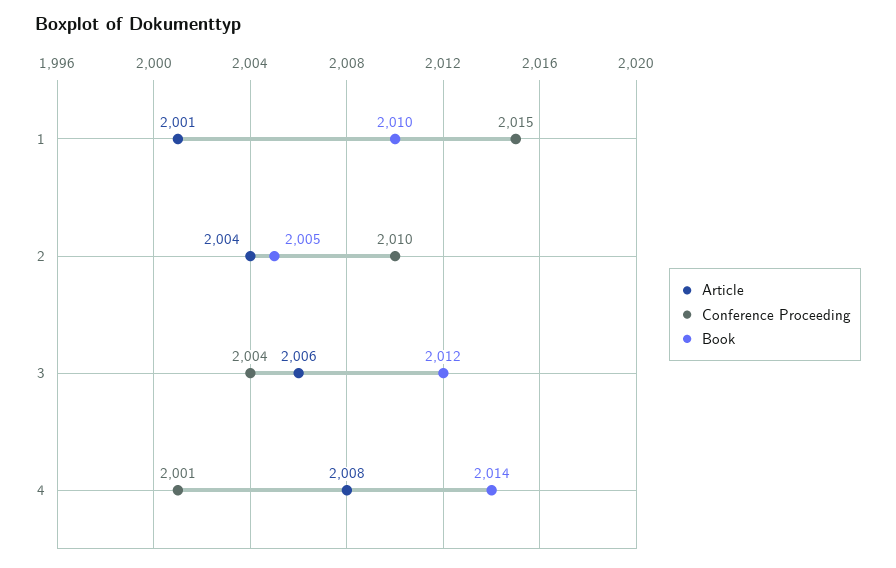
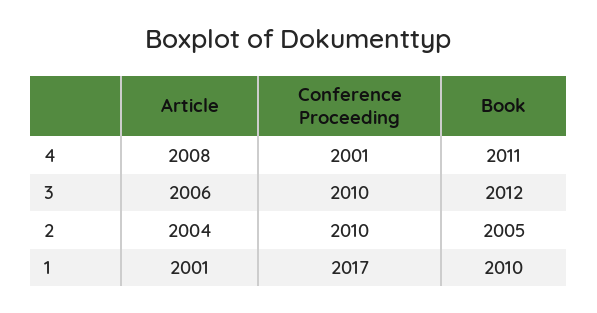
  {
    "Article": {
      "1": 2001,
      "2": 2004,
      "3": 2006,
      "4": 2008
    },
    "Conference Proceeding": {
-     "1": 2015,
+     "1": 2017,
      "2": 2010,
-     "3": 2004,
+     "3": 2010,
      "4": 2001
    },
    "Book": {
      "1": 2010,
      "2": 2005,
      "3": 2012,
-     "4": 2014
+     "4": 2011
    }
  }

